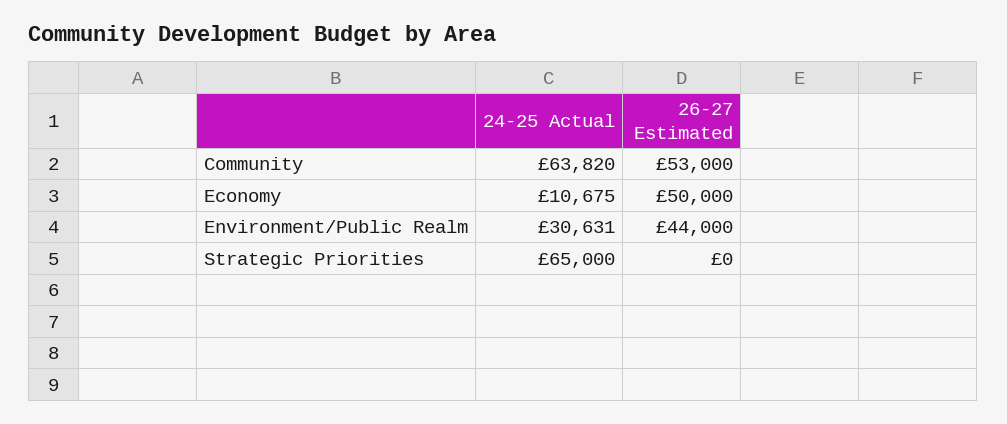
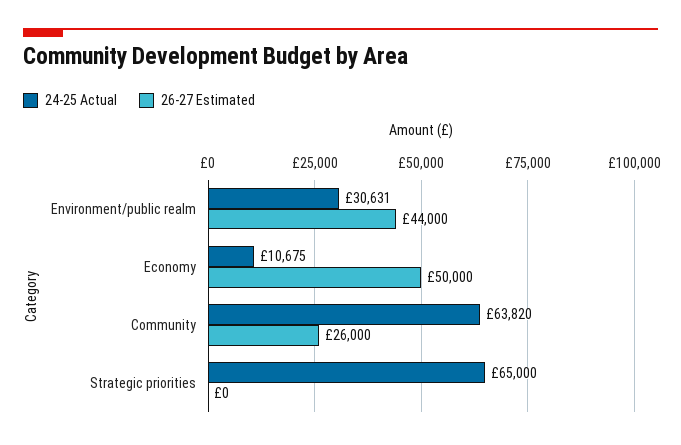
  {
    "24-25 Actual": {
      "Community": 63820,
      "Economy": 10675,
      "Environment/Public Realm": 30631,
      "Strategic Priorities": 65000
    },
    "26-27 Estimated": {
-     "Community": 53000,
+     "Community": 26000,
      "Economy": 50000,
      "Environment/Public Realm": 44000,
      "Strategic Priorities": 0
    }
  }

